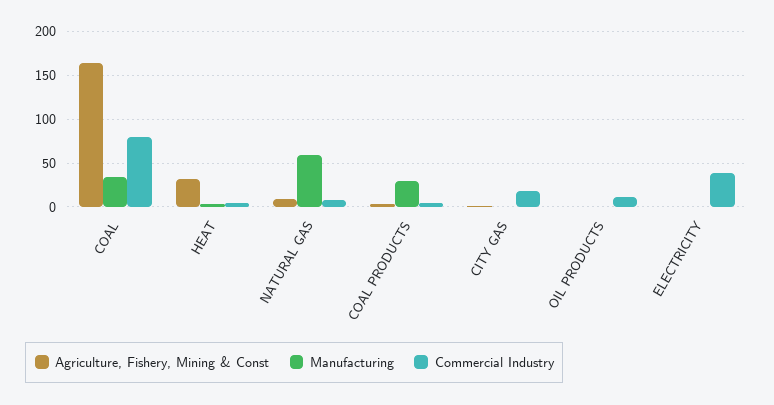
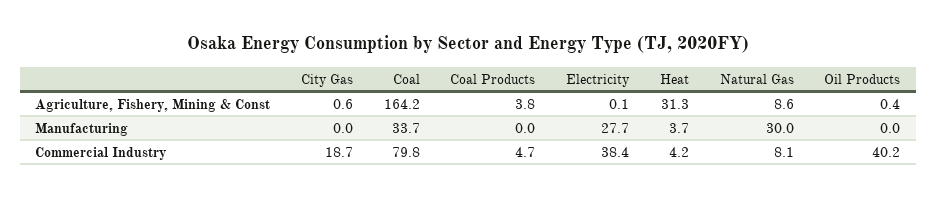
  {
    "Agriculture, Fishery, Mining & Const": {
      "COAL": 164.2,
      "HEAT": 31.3,
      "NATURAL GAS": 8.6,
      "COAL PRODUCTS": 3.8,
      "CITY GAS": 0.6,
      "OIL PRODUCTS": 0.4,
      "ELECTRICITY": 0.1
    },
    "Manufacturing": {
      "COAL": 33.7,
      "HEAT": 3.7,
-     "NATURAL GAS": 60,
+     "NATURAL GAS": 30,
-     "COAL PRODUCTS": 30,
+     "COAL PRODUCTS": 0,
      "CITY GAS": 0,
      "OIL PRODUCTS": 0,
-     "ELECTRICITY": 0
+     "ELECTRICITY": 27.7
    },
    "Commercial Industry": {
      "COAL": 79.8,
      "HEAT": 4.2,
      "NATURAL GAS": 8.1,
      "COAL PRODUCTS": 4.7,
      "CITY GAS": 18.7,
-     "OIL PRODUCTS": 10,
+     "OIL PRODUCTS": 40.2,
      "ELECTRICITY": 38.4
    }
  }

